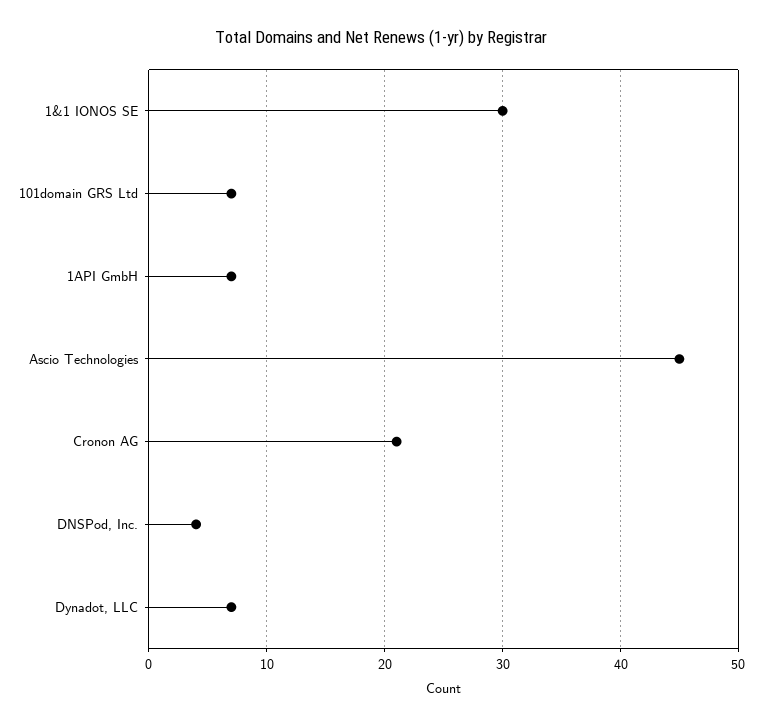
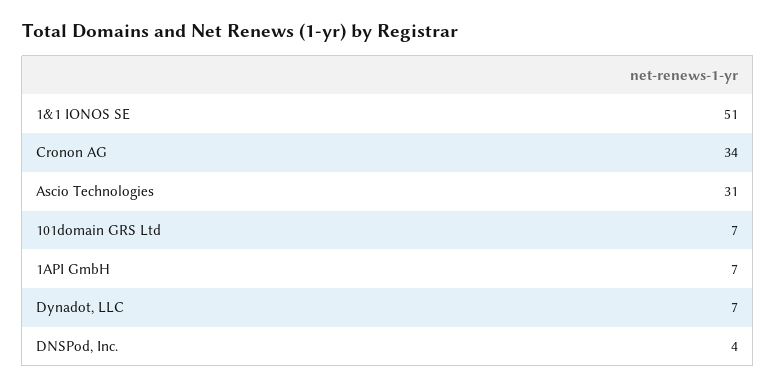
  {
-   "1&1 IONOS SE": 30,
+   "1&1 IONOS SE": 51,
    "101domain GRS Ltd": 7,
    "1API GmbH": 7,
-   "Ascio Technologies": 45,
+   "Ascio Technologies": 31,
-   "Cronon AG": 21,
+   "Cronon AG": 34,
    "DNSPod, Inc.": 4,
    "Dynadot, LLC": 7
  }

